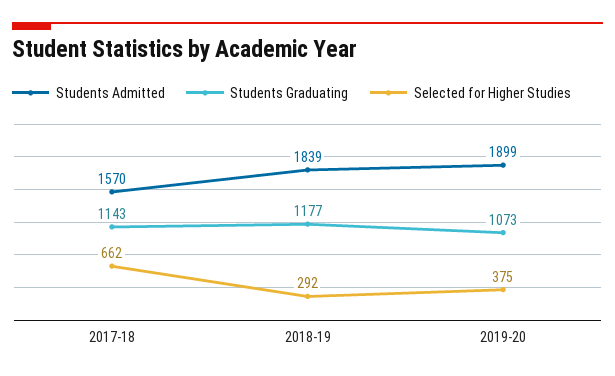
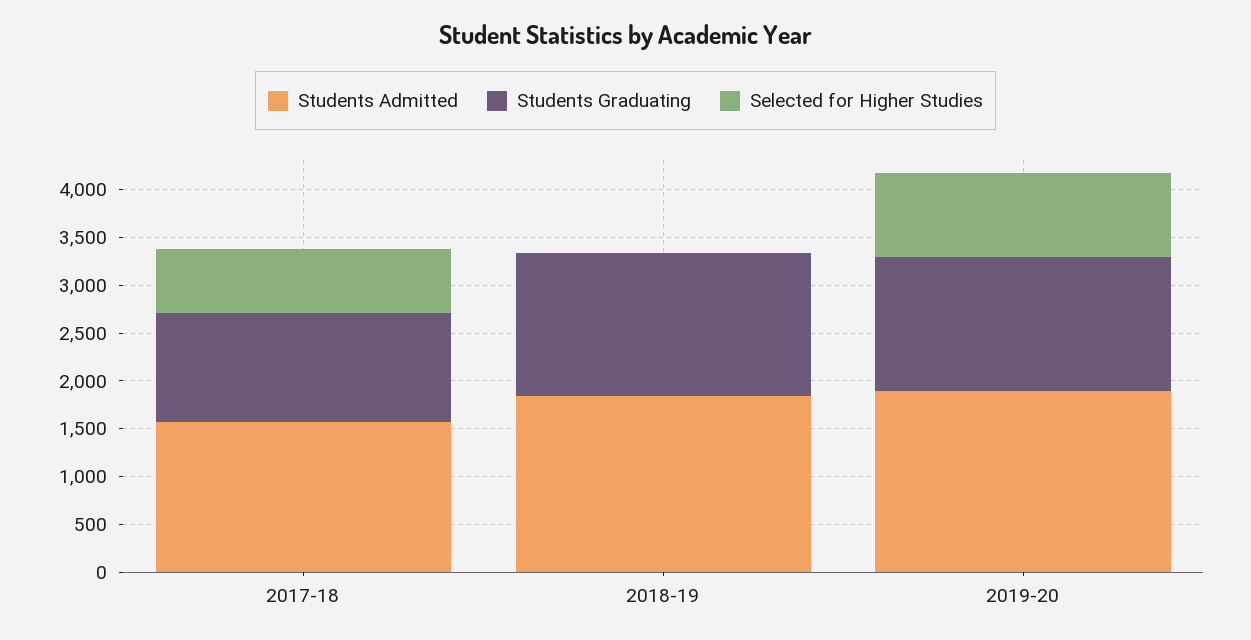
  {
    "Students Admitted": {
      "2017-18": 1570,
      "2018-19": 1839,
      "2019-20": 1899
    },
    "Students Graduating": {
      "2017-18": 1143,
-     "2018-19": 1177,
+     "2018-19": 1500,
-     "2019-20": 1073
+     "2019-20": 1400
    },
    "Selected for Higher Studies": {
      "2017-18": 662,
-     "2018-19": 292,
+     "2018-19": 0,
-     "2019-20": 375
+     "2019-20": 900
    }
  }

